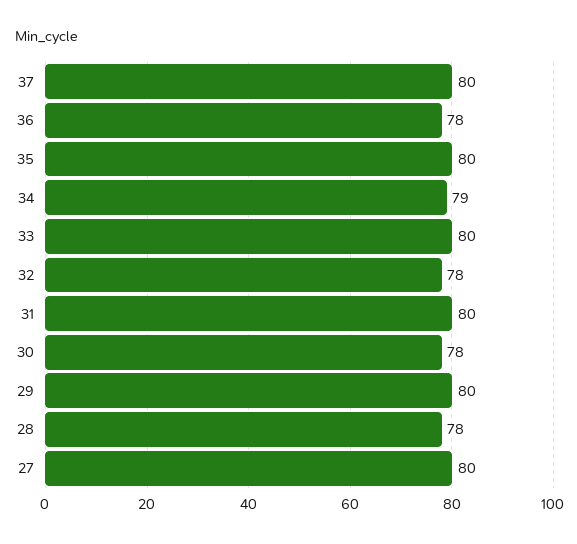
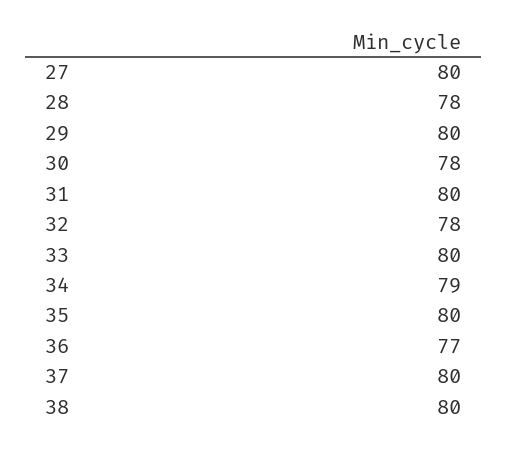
  {
    "37": 80,
-   "36": 78,
+   "36": 77,
    "35": 80,
    "34": 79,
    "33": 80,
    "32": 78,
    "31": 80,
    "30": 78,
    "29": 80,
    "28": 78,
-   "27": 80
+   "27": 80,
+   "38": 80
  }

